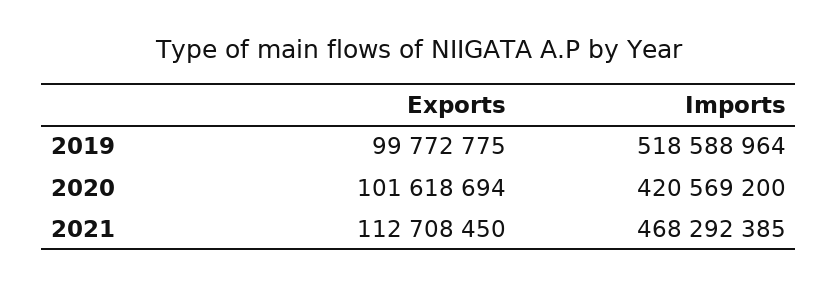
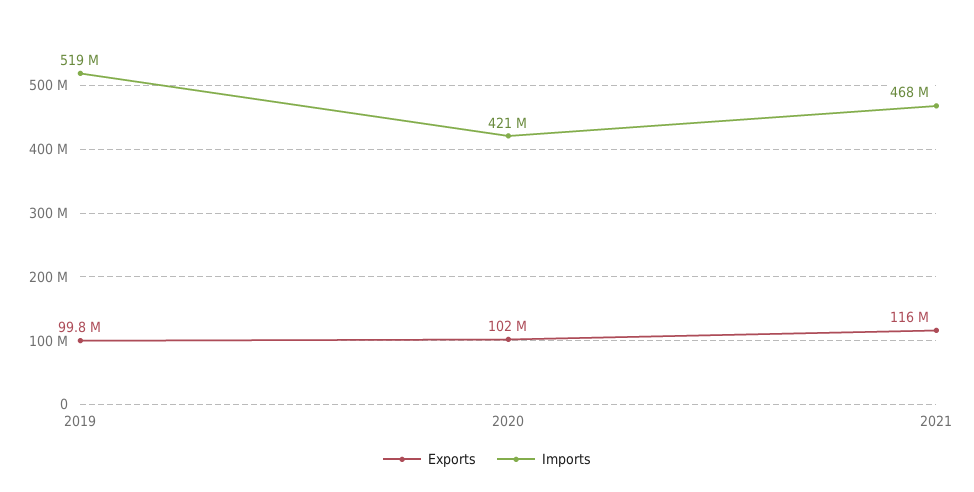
  {
    "Exports": {
      "2019": 99772775,
      "2020": 101618694,
-     "2021": 112708450
+     "2021": 116000000
    },
    "Imports": {
      "2019": 518588964,
      "2020": 420569200,
      "2021": 468292385
    }
  }

